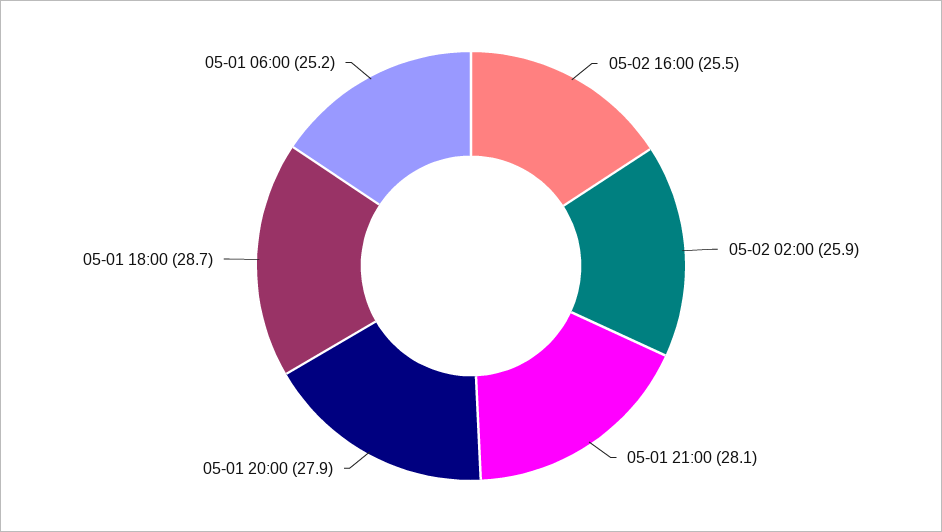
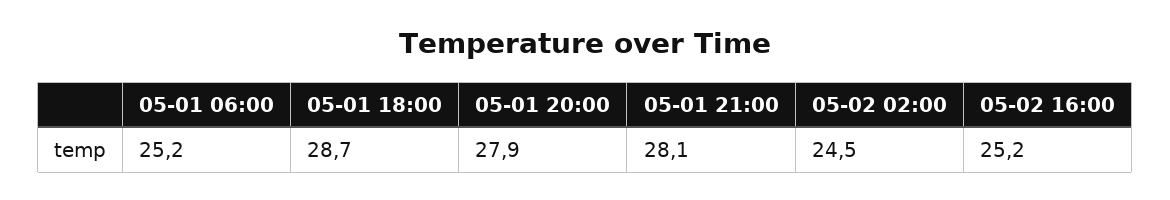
  {
-   "05-02 16:00": 25.5,
+   "05-02 16:00": 25.2,
-   "05-02 02:00": 25.9,
+   "05-02 02:00": 24.5,
    "05-01 21:00": 28.1,
    "05-01 20:00": 27.9,
    "05-01 18:00": 28.7,
    "05-01 06:00": 25.2
  }

